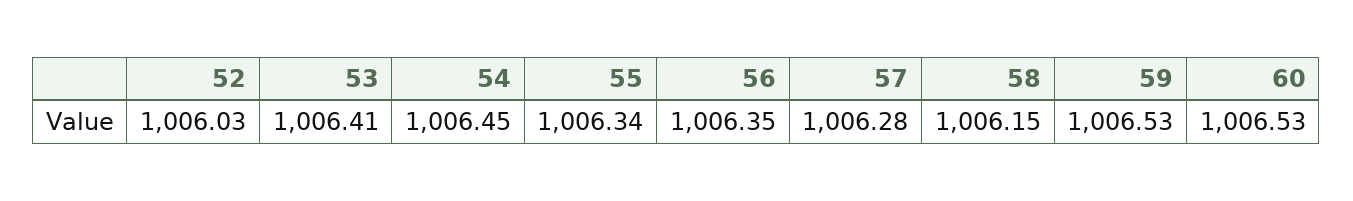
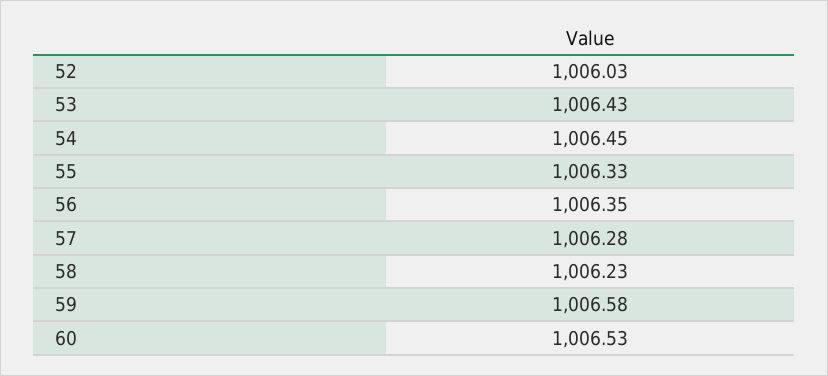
  {
    "52": 1006.03,
-   "53": 1006.41,
+   "53": 1006.43,
    "54": 1006.45,
-   "55": 1006.34,
+   "55": 1006.33,
    "56": 1006.35,
    "57": 1006.28,
-   "58": 1006.15,
+   "58": 1006.23,
-   "59": 1006.53,
+   "59": 1006.58,
    "60": 1006.53
  }

